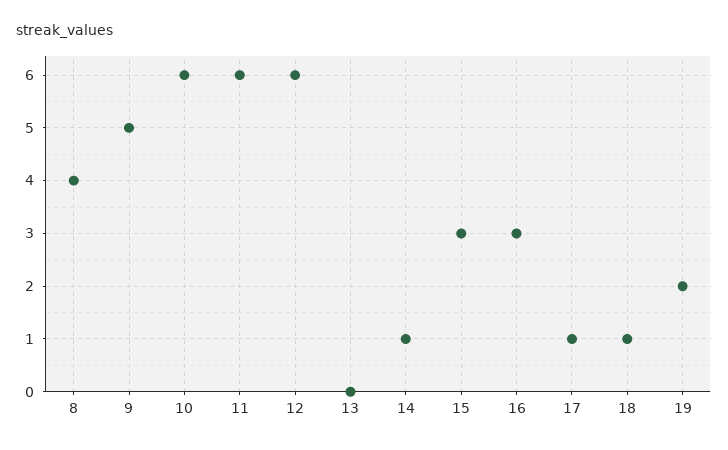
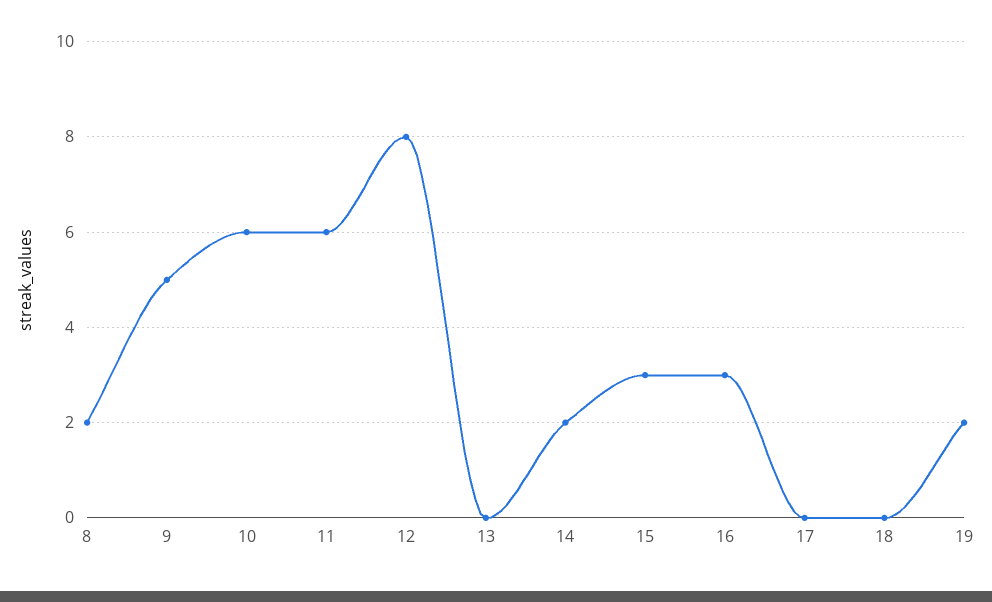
  {
-   "8": 4,
+   "8": 2,
    "9": 5,
    "10": 6,
    "11": 6,
-   "12": 6,
+   "12": 8,
    "13": 0,
-   "14": 1,
+   "14": 2,
    "15": 3,
    "16": 3,
-   "17": 1,
+   "17": 0,
-   "18": 1,
+   "18": 0,
    "19": 2
  }

